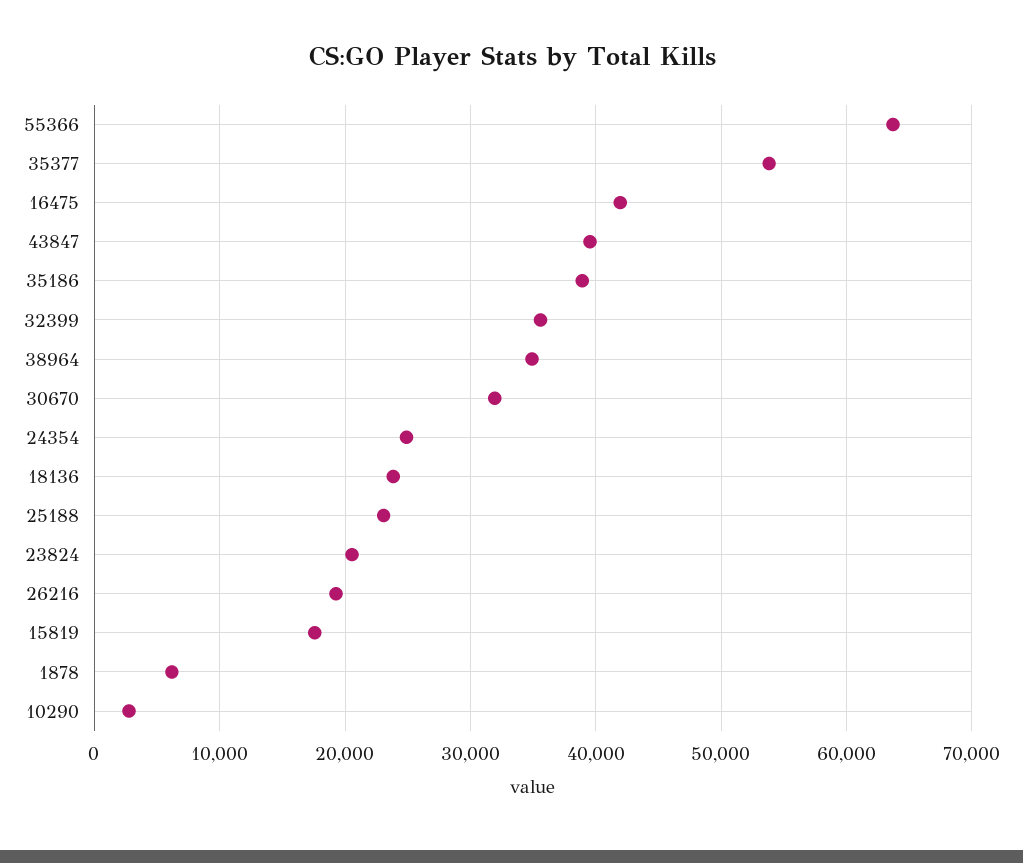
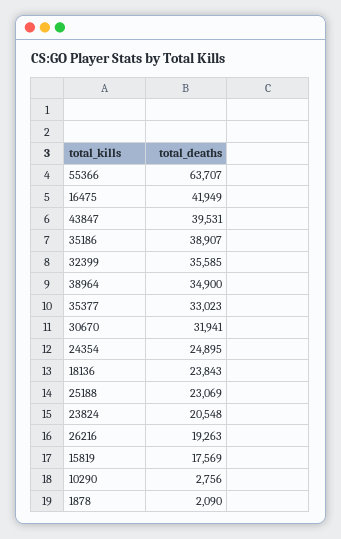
  {
    "55366": 63707,
-   "35377": 54000,
+   "35377": 33023,
    "16475": 41949,
    "43847": 39531,
    "35186": 38907,
    "32399": 35585,
    "38964": 34900,
    "30670": 31941,
    "24354": 24895,
    "18136": 23843,
    "25188": 23069,
    "23824": 20548,
    "26216": 19263,
    "15819": 17569,
-   "1878": 6000,
+   "1878": 2090,
    "10290": 2756
  }

